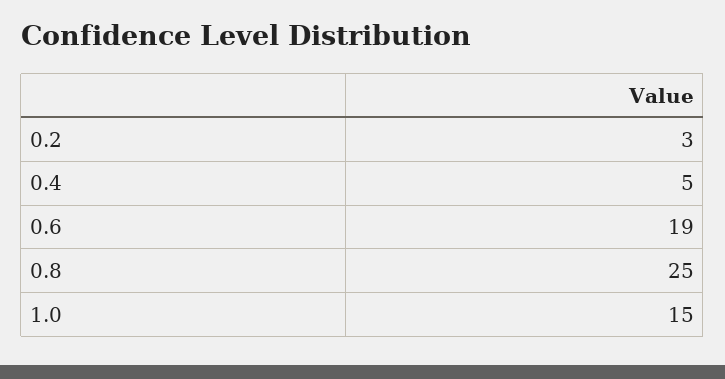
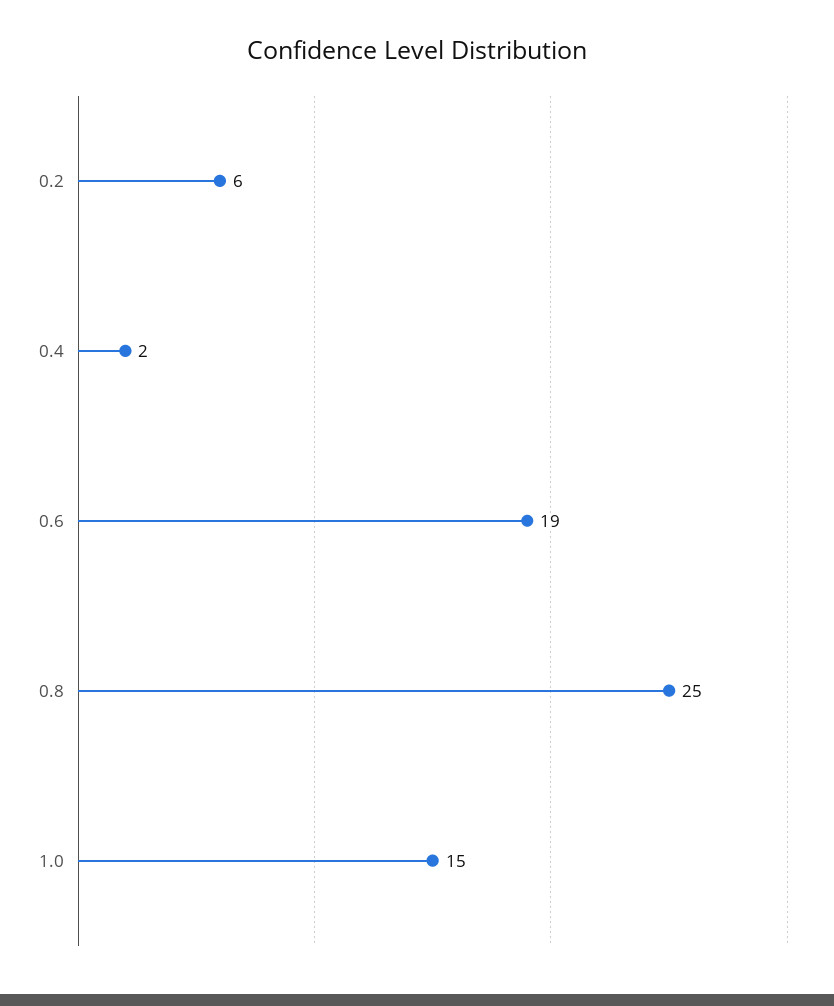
  {
-   "0.2": 3,
+   "0.2": 6,
-   "0.4": 5,
+   "0.4": 2,
    "0.6": 19,
    "0.8": 25,
    "1.0": 15
  }

